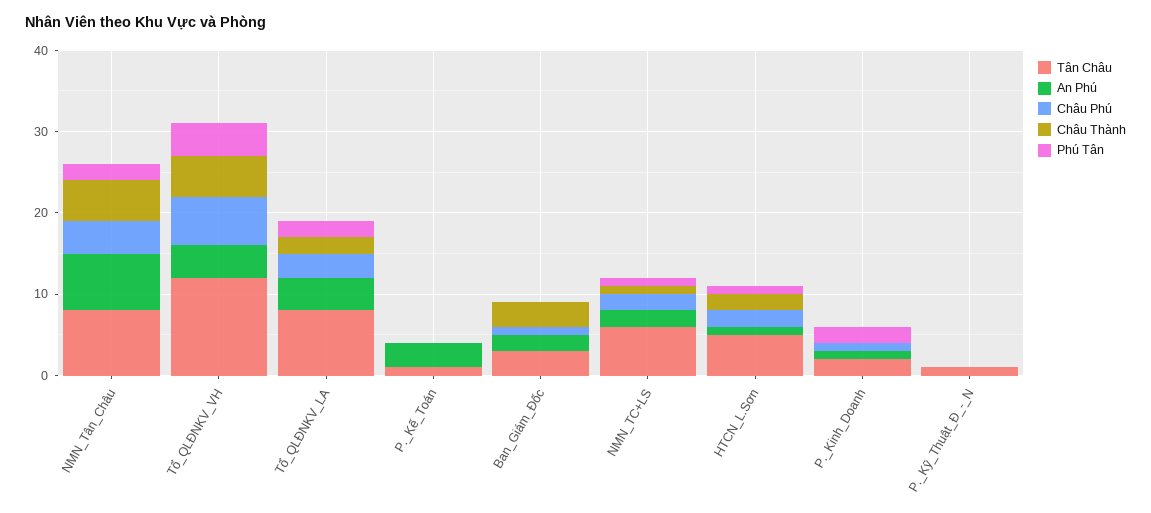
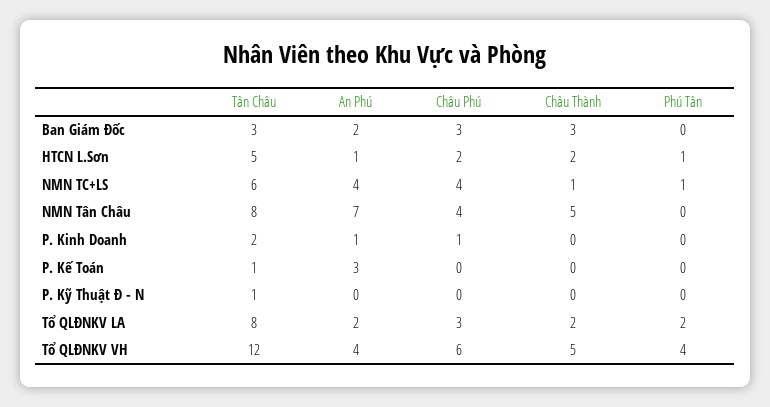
  {
    "Tân Châu": {
      "NMN_Tân_Châu": 8,
      "Tổ_QLĐNKV_VH": 12,
      "Tổ_QLĐNKV_LA": 8,
      "P._Kế_Toán": 1,
      "Ban_Giám_Đốc": 3,
      "NMN_TC+LS": 6,
      "HTCN_L.Sơn": 5,
      "P._Kinh_Doanh": 2,
      "P._Kỹ_Thuật_Đ_-_N": 1
    },
    "An Phú": {
      "NMN_Tân_Châu": 7,
      "Tổ_QLĐNKV_VH": 4,
-     "Tổ_QLĐNKV_LA": 4,
+     "Tổ_QLĐNKV_LA": 2,
      "P._Kế_Toán": 3,
      "Ban_Giám_Đốc": 2,
-     "NMN_TC+LS": 2,
+     "NMN_TC+LS": 4,
      "HTCN_L.Sơn": 1,
      "P._Kinh_Doanh": 1,
      "P._Kỹ_Thuật_Đ_-_N": 0
    },
    "Châu Phú": {
      "NMN_Tân_Châu": 4,
      "Tổ_QLĐNKV_VH": 6,
      "Tổ_QLĐNKV_LA": 3,
      "P._Kế_Toán": 0,
-     "Ban_Giám_Đốc": 1,
+     "Ban_Giám_Đốc": 3,
-     "NMN_TC+LS": 2,
+     "NMN_TC+LS": 4,
      "HTCN_L.Sơn": 2,
      "P._Kinh_Doanh": 1,
      "P._Kỹ_Thuật_Đ_-_N": 0
    },
    "Châu Thành": {
      "NMN_Tân_Châu": 5,
      "Tổ_QLĐNKV_VH": 5,
      "Tổ_QLĐNKV_LA": 2,
      "P._Kế_Toán": 0,
      "Ban_Giám_Đốc": 3,
      "NMN_TC+LS": 1,
      "HTCN_L.Sơn": 2,
      "P._Kinh_Doanh": 0,
      "P._Kỹ_Thuật_Đ_-_N": 0
    },
    "Phú Tân": {
-     "NMN_Tân_Châu": 2,
+     "NMN_Tân_Châu": 0,
      "Tổ_QLĐNKV_VH": 4,
      "Tổ_QLĐNKV_LA": 2,
      "P._Kế_Toán": 0,
      "Ban_Giám_Đốc": 0,
      "NMN_TC+LS": 1,
      "HTCN_L.Sơn": 1,
-     "P._Kinh_Doanh": 2,
+     "P._Kinh_Doanh": 0,
      "P._Kỹ_Thuật_Đ_-_N": 0
    }
  }

